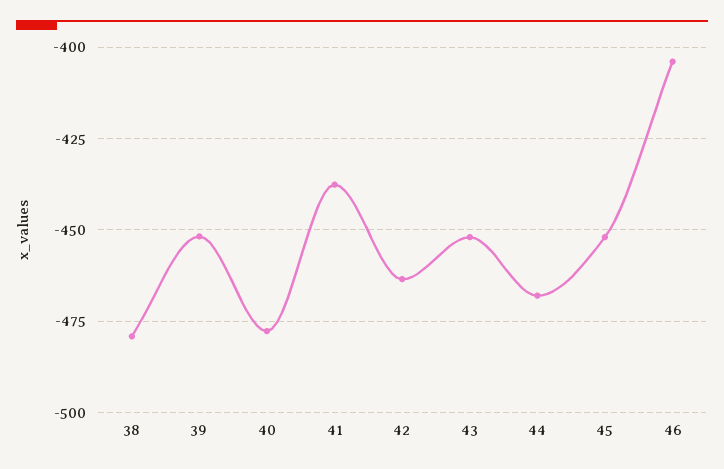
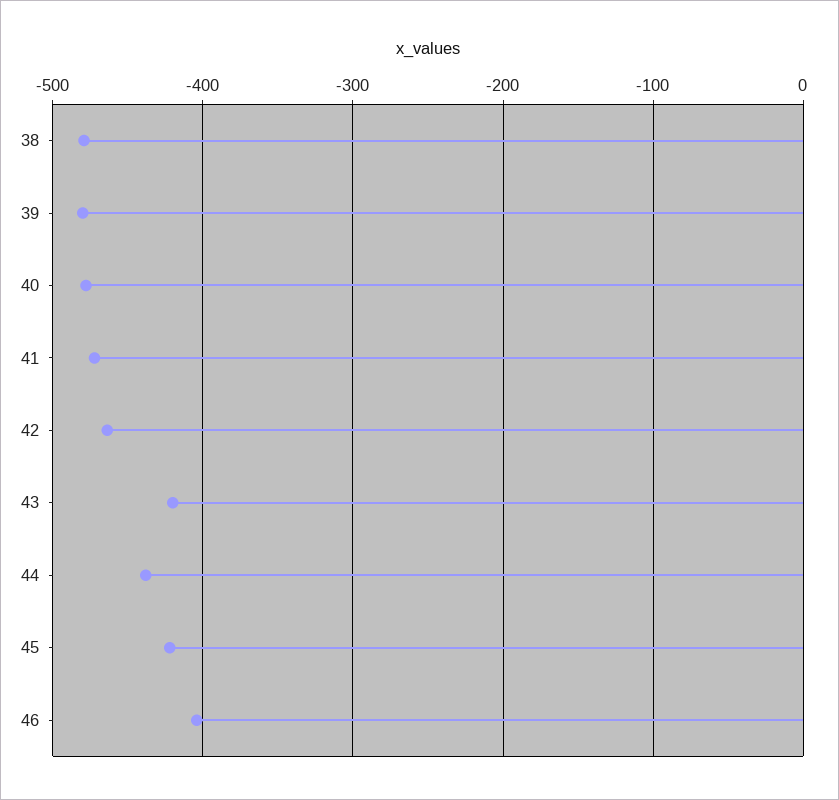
  {
    "38": -480,
-   "39": -452.5,
+   "39": -480,
    "40": -477.5,
-   "41": -437.5,
+   "41": -470,
    "42": -462.5,
-   "43": -452.5,
+   "43": -420,
-   "44": -467.5,
+   "44": -440,
-   "45": -452.5,
+   "45": -420,
    "46": -405
  }

